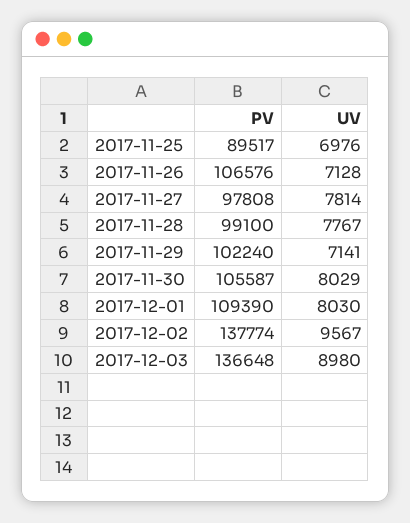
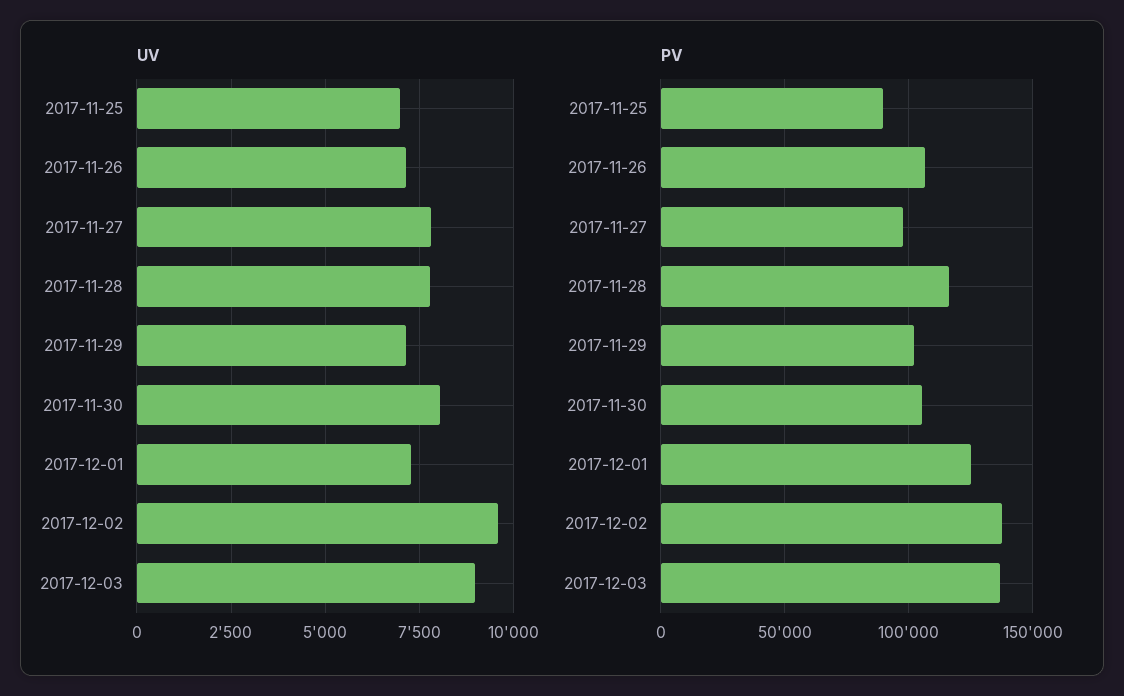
  {
    "PV": {
      "2017-11-25": 89517,
      "2017-11-26": 106576,
      "2017-11-27": 97808,
-     "2017-11-28": 99100,
+     "2017-11-28": 115000,
      "2017-11-29": 102240,
      "2017-11-30": 105587,
-     "2017-12-01": 109390,
+     "2017-12-01": 125000,
      "2017-12-02": 137774,
      "2017-12-03": 136648
    },
    "UV": {
      "2017-11-25": 6976,
      "2017-11-26": 7128,
      "2017-11-27": 7814,
      "2017-11-28": 7767,
      "2017-11-29": 7141,
      "2017-11-30": 8029,
-     "2017-12-01": 8030,
+     "2017-12-01": 7250,
      "2017-12-02": 9567,
      "2017-12-03": 8980
    }
  }

